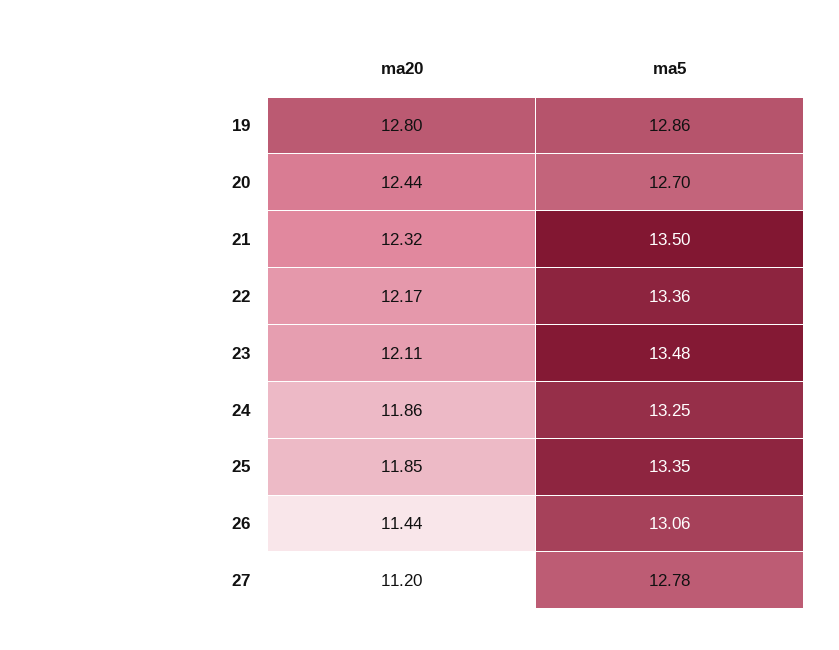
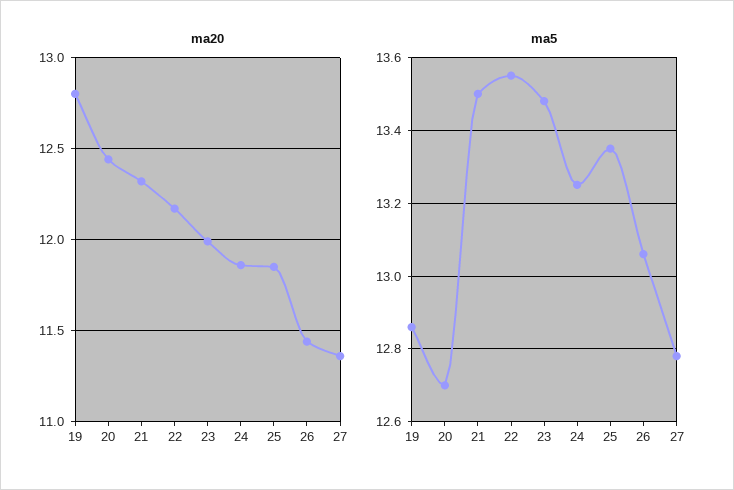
  {
    "ma20": {
      "19": 12.8,
      "20": 12.44,
      "21": 12.32,
      "22": 12.17,
-     "23": 12.11,
+     "23": 12,
      "24": 11.86,
      "25": 11.85,
      "26": 11.44,
-     "27": 11.2
+     "27": 11.35
    },
    "ma5": {
      "19": 12.86,
      "20": 12.7,
      "21": 13.5,
-     "22": 13.36,
+     "22": 13.55,
      "23": 13.48,
      "24": 13.25,
      "25": 13.35,
      "26": 13.06,
      "27": 12.78
    }
  }

